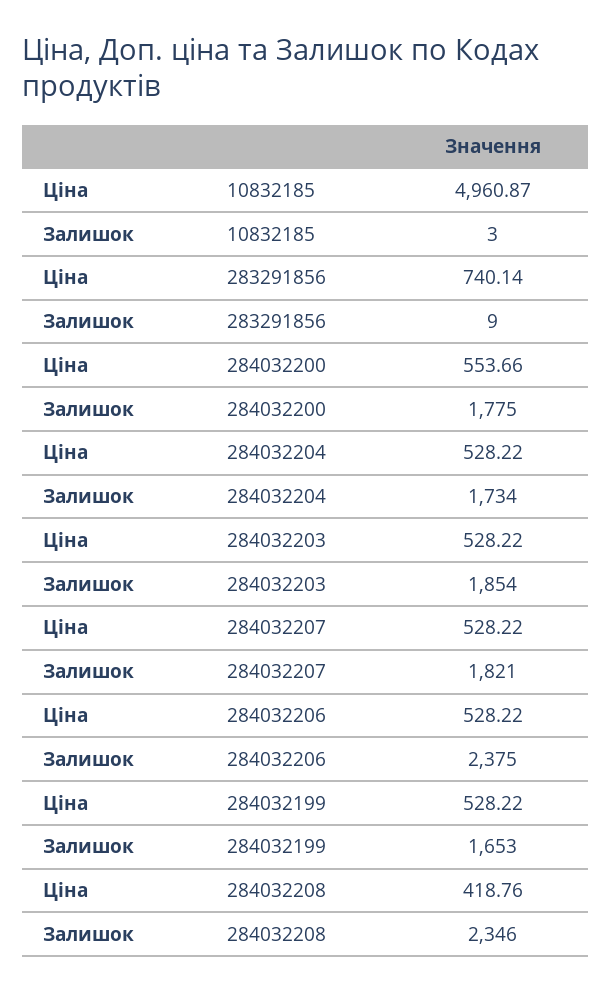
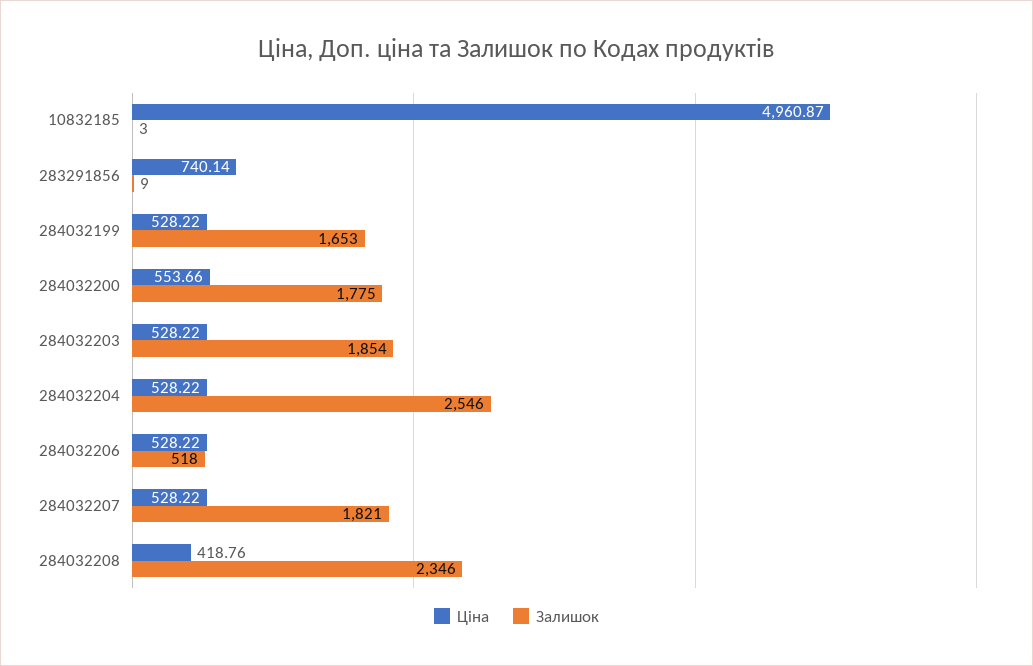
  {
    "Ціна": {
      "10832185": 4960.87,
      "283291856": 740.14,
      "284032200": 553.66,
      "284032204": 528.22,
      "284032203": 528.22,
      "284032207": 528.22,
      "284032206": 528.22,
      "284032199": 528.22,
      "284032208": 418.76
    },
    "Залишок": {
      "10832185": 3,
      "283291856": 9,
      "284032200": 1775,
-     "284032204": 1734,
+     "284032204": 2546,
      "284032203": 1854,
      "284032207": 1821,
-     "284032206": 2375,
+     "284032206": 518,
      "284032199": 1653,
      "284032208": 2346
    }
  }

